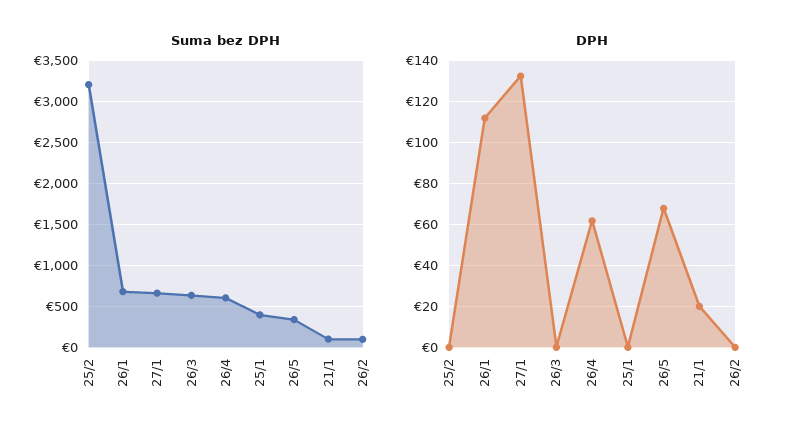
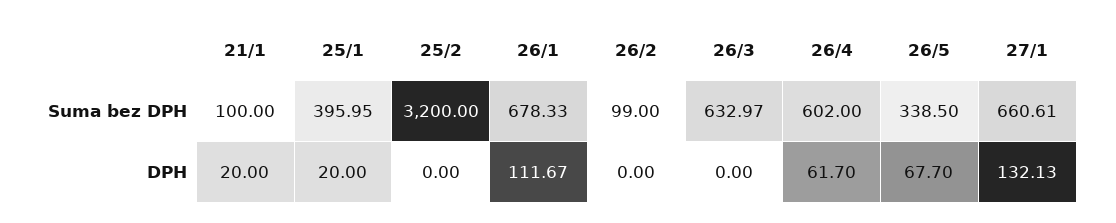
  {
    "Suma bez DPH": {
      "25/2": 3200,
      "26/1": 678.33,
      "27/1": 660.61,
      "26/3": 632.97,
      "26/4": 602,
      "25/1": 395.95,
      "26/5": 338.5,
      "21/1": 100,
      "26/2": 99
    },
    "DPH": {
      "25/2": 0,
      "26/1": 111.67,
      "27/1": 132.13,
      "26/3": 0,
      "26/4": 61.7,
-     "25/1": 0,
+     "25/1": 20,
      "26/5": 67.7,
      "21/1": 20,
      "26/2": 0
    }
  }

